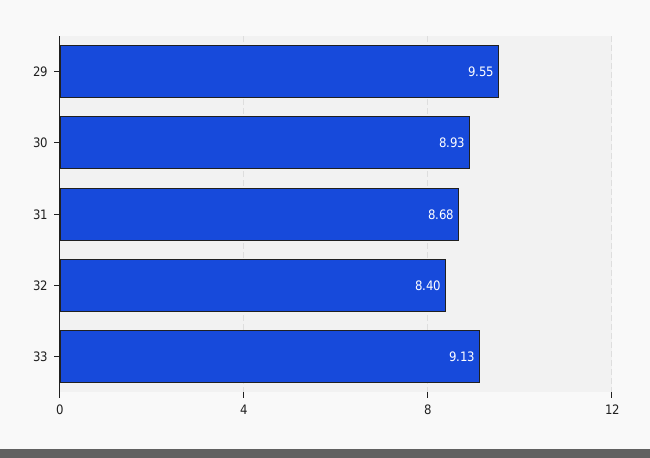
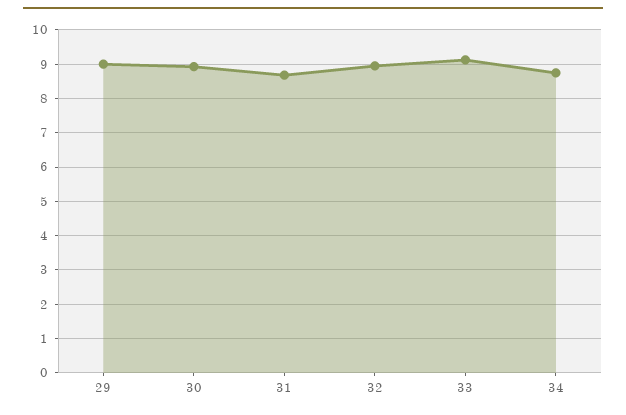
  {
-   "29": 9.55,
+   "29": 9,
    "30": 8.93,
    "31": 8.68,
-   "32": 8.4,
+   "32": 9,
-   "33": 9.13
+   "33": 9.13,
+   "34": 8.8
  }

